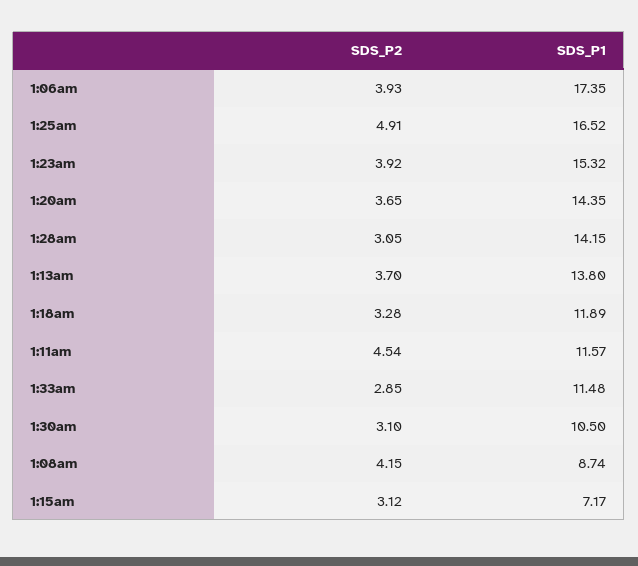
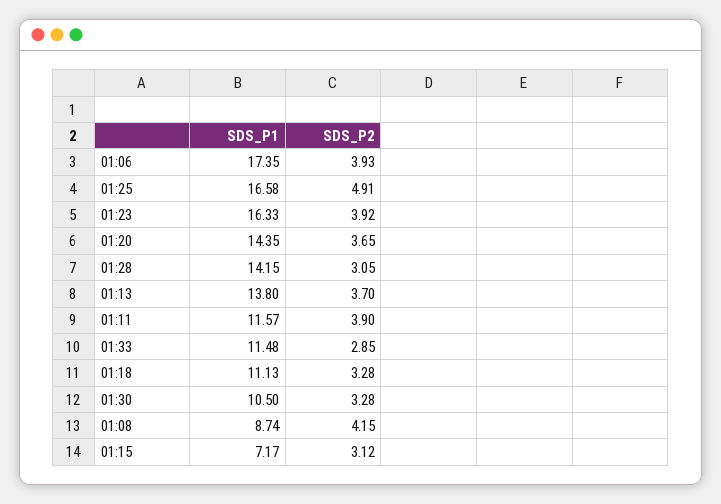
  {
    "SDS_P2": {
      "1:06am": 3.93,
      "1:25am": 4.91,
      "1:23am": 3.92,
      "1:20am": 3.65,
      "1:28am": 3.05,
      "1:13am": 3.7,
      "1:18am": 3.28,
-     "1:11am": 4.54,
+     "1:11am": 3.9,
      "1:33am": 2.85,
-     "1:30am": 3.1,
+     "1:30am": 3.28,
      "1:08am": 4.15,
      "1:15am": 3.12
    },
    "SDS_P1": {
      "1:06am": 17.35,
-     "1:25am": 16.52,
+     "1:25am": 16.58,
-     "1:23am": 15.32,
+     "1:23am": 16.33,
      "1:20am": 14.35,
      "1:28am": 14.15,
      "1:13am": 13.8,
-     "1:18am": 11.89,
+     "1:18am": 11.13,
      "1:11am": 11.57,
      "1:33am": 11.48,
      "1:30am": 10.5,
      "1:08am": 8.74,
      "1:15am": 7.17
    }
  }

